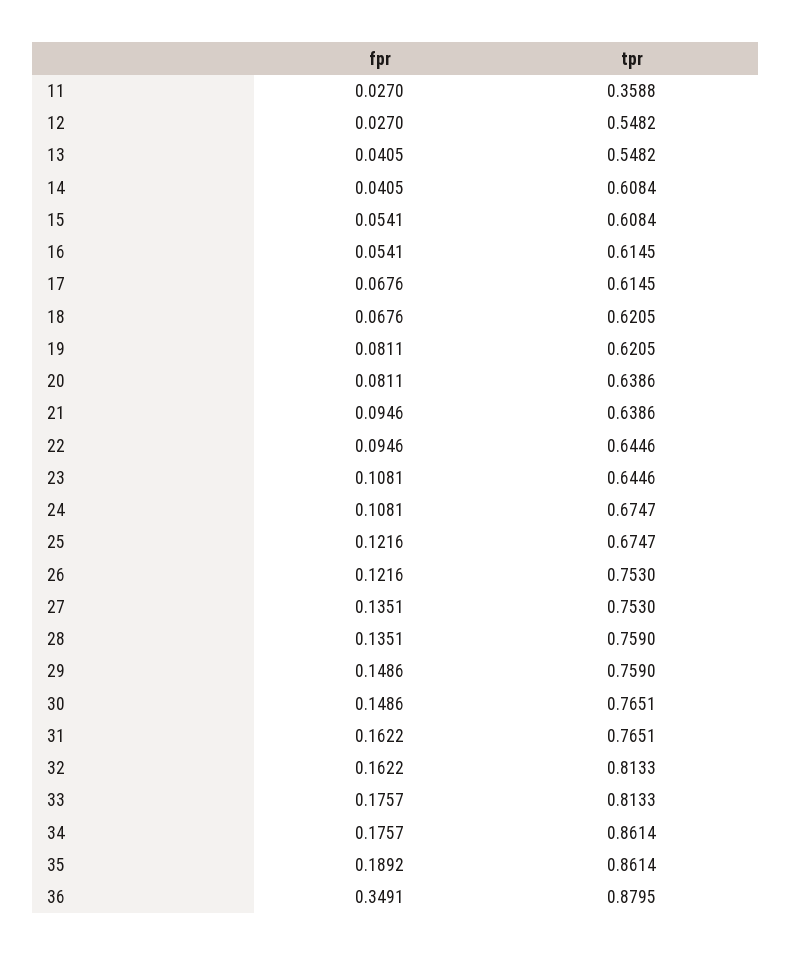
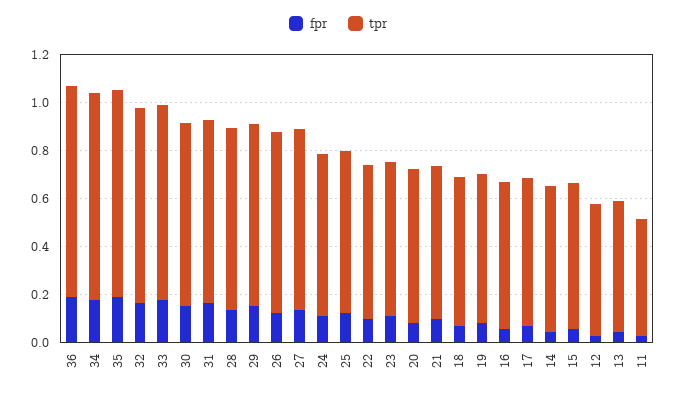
  {
    "fpr": {
      "11": 0.027,
      "12": 0.027,
      "13": 0.0405,
      "14": 0.0405,
      "15": 0.0541,
      "16": 0.0541,
      "17": 0.0676,
      "18": 0.0676,
      "19": 0.0811,
      "20": 0.0811,
      "21": 0.0946,
      "22": 0.0946,
      "23": 0.1081,
      "24": 0.1081,
      "25": 0.1216,
      "26": 0.1216,
      "27": 0.1351,
      "28": 0.1351,
      "29": 0.1486,
      "30": 0.1486,
      "31": 0.1622,
      "32": 0.1622,
      "33": 0.1757,
      "34": 0.1757,
      "35": 0.1892,
-     "36": 0.3491
+     "36": 0.2
    },
    "tpr": {
-     "11": 0.3588,
+     "11": 0.5,
      "12": 0.5482,
      "13": 0.5482,
      "14": 0.6084,
      "15": 0.6084,
      "16": 0.6145,
      "17": 0.6145,
      "18": 0.6205,
      "19": 0.6205,
      "20": 0.6386,
      "21": 0.6386,
      "22": 0.6446,
      "23": 0.6446,
      "24": 0.6747,
      "25": 0.6747,
      "26": 0.753,
      "27": 0.753,
      "28": 0.759,
      "29": 0.759,
      "30": 0.7651,
      "31": 0.7651,
      "32": 0.8133,
      "33": 0.8133,
      "34": 0.8614,
      "35": 0.8614,
      "36": 0.8795
    }
  }

